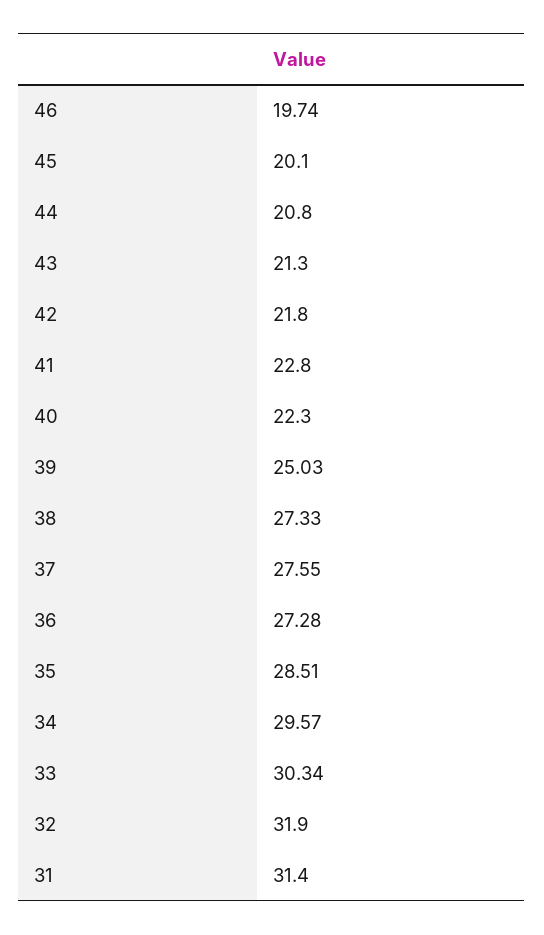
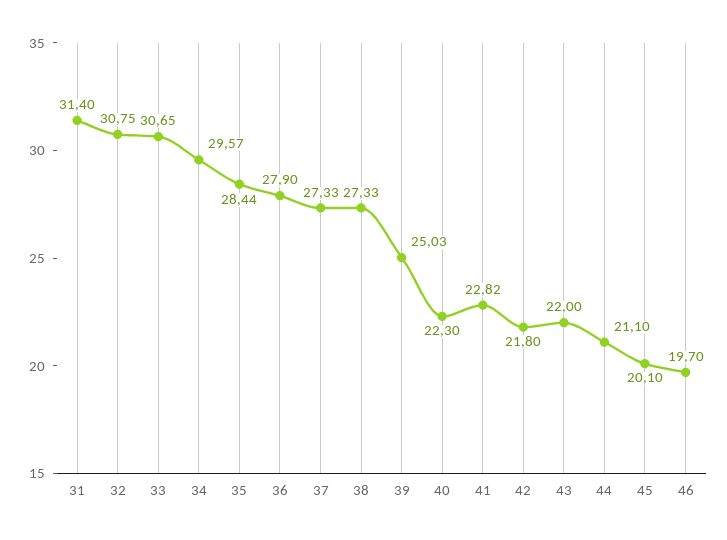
  {
-   "46": 19.74,
+   "46": 19.7,
    "45": 20.1,
-   "44": 20.8,
+   "44": 21.1,
-   "43": 21.3,
+   "43": 22,
    "42": 21.8,
-   "41": 22.8,
+   "41": 22.82,
    "40": 22.3,
    "39": 25.03,
    "38": 27.33,
-   "37": 27.55,
+   "37": 27.33,
-   "36": 27.28,
+   "36": 27.9,
-   "35": 28.51,
+   "35": 28.44,
    "34": 29.57,
-   "33": 30.34,
+   "33": 30.65,
-   "32": 31.9,
+   "32": 30.75,
    "31": 31.4
  }

